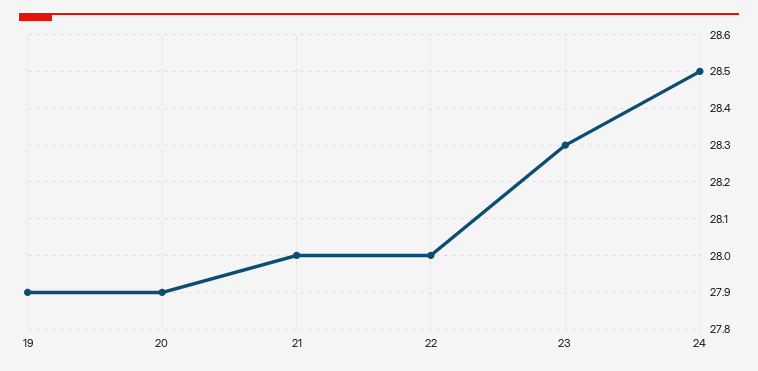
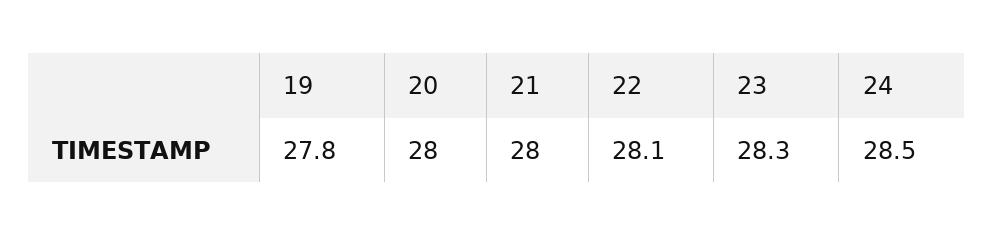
  {
-   "19": 27.9,
+   "19": 27.8,
-   "20": 27.9,
+   "20": 28,
    "21": 28,
-   "22": 28,
+   "22": 28.1,
    "23": 28.3,
    "24": 28.5
  }

